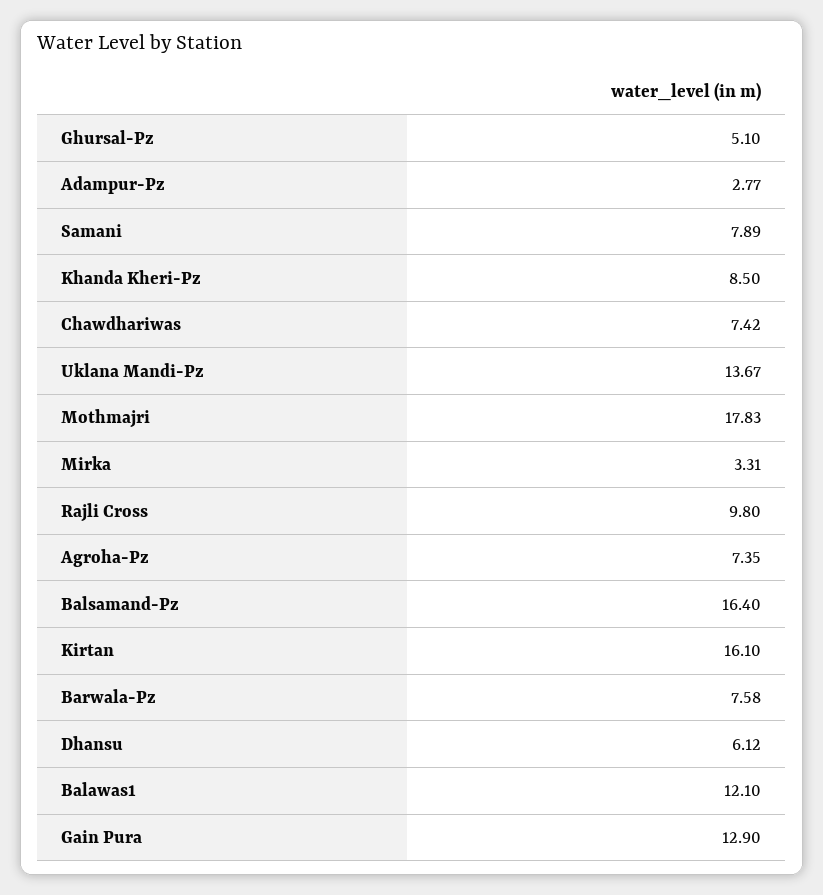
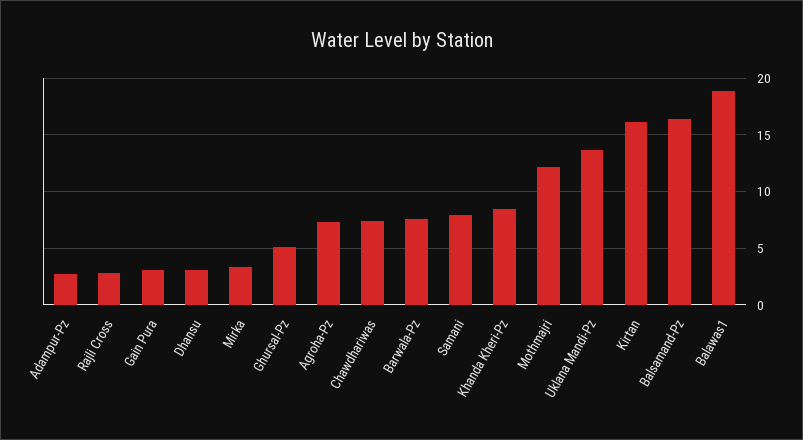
  {
    "Ghursal-Pz": 5.1,
    "Adampur-Pz": 2.77,
    "Samani": 7.89,
    "Khanda Kheri-Pz": 8.5,
    "Chawdhariwas": 7.42,
    "Uklana Mandi-Pz": 13.67,
-   "Mothmajri": 17.83,
+   "Mothmajri": 12,
    "Mirka": 3.31,
-   "Rajli Cross": 9.8,
+   "Rajli Cross": 3,
    "Agroha-Pz": 7.35,
    "Balsamand-Pz": 16.4,
    "Kirtan": 16.1,
    "Barwala-Pz": 7.58,
-   "Dhansu": 6.12,
+   "Dhansu": 3,
-   "Balawas1": 12.1,
+   "Balawas1": 19,
-   "Gain Pura": 12.9
+   "Gain Pura": 3
  }

